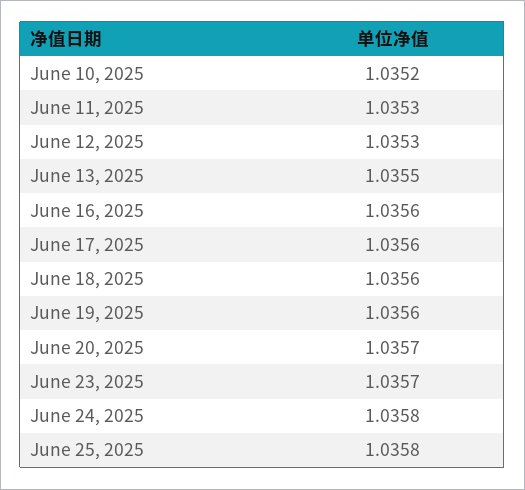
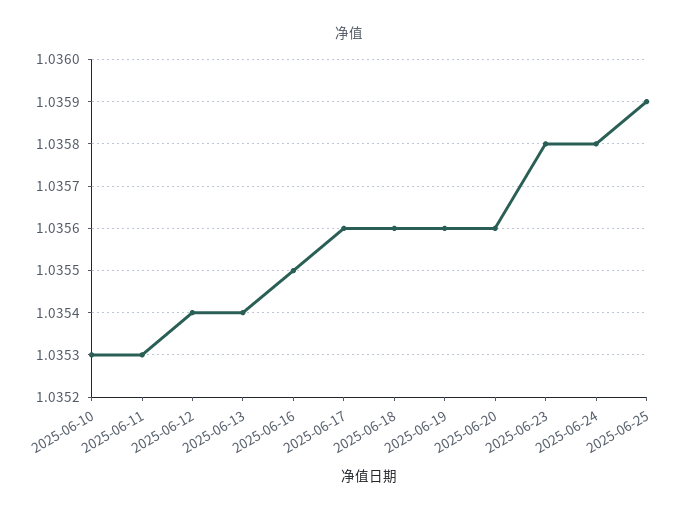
  {
-   "June 10, 2025": 1.0352,
+   "June 10, 2025": 1.0353,
    "June 11, 2025": 1.0353,
-   "June 12, 2025": 1.0353,
+   "June 12, 2025": 1.0354,
-   "June 13, 2025": 1.0355,
+   "June 13, 2025": 1.0354,
-   "June 16, 2025": 1.0356,
+   "June 16, 2025": 1.0355,
    "June 17, 2025": 1.0356,
    "June 18, 2025": 1.0356,
    "June 19, 2025": 1.0356,
-   "June 20, 2025": 1.0357,
+   "June 20, 2025": 1.0356,
-   "June 23, 2025": 1.0357,
+   "June 23, 2025": 1.0358,
    "June 24, 2025": 1.0358,
-   "June 25, 2025": 1.0358
+   "June 25, 2025": 1.0359
  }

